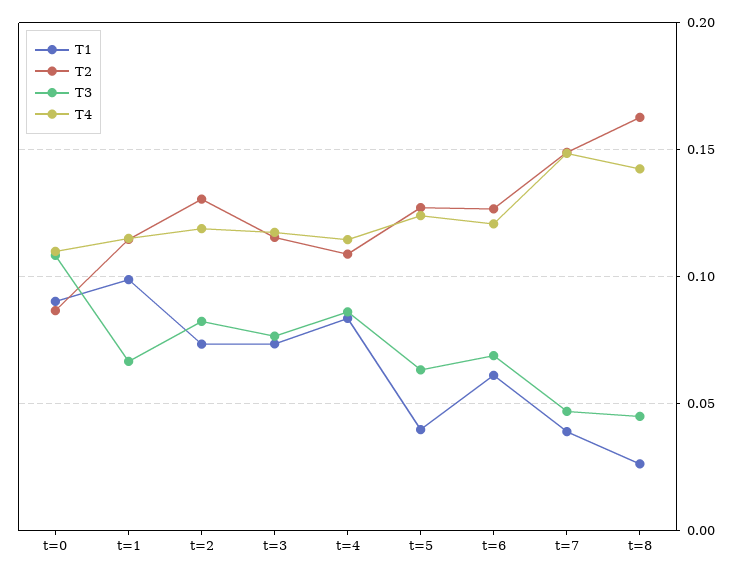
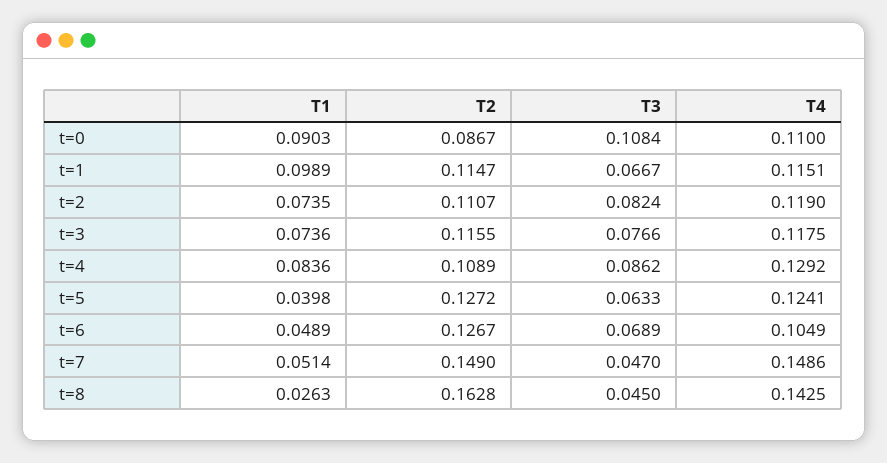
  {
    "T1": {
      "t=0": 0.0903,
      "t=1": 0.0989,
      "t=2": 0.0735,
      "t=3": 0.0736,
      "t=4": 0.0836,
      "t=5": 0.0398,
-     "t=6": 0.06,
+     "t=6": 0.0489,
-     "t=7": 0.04,
+     "t=7": 0.0514,
      "t=8": 0.0263
    },
    "T2": {
      "t=0": 0.0867,
      "t=1": 0.1147,
-     "t=2": 0.13,
+     "t=2": 0.1107,
      "t=3": 0.1155,
      "t=4": 0.1089,
      "t=5": 0.1272,
      "t=6": 0.1267,
      "t=7": 0.149,
      "t=8": 0.1628
    },
    "T3": {
      "t=0": 0.1084,
      "t=1": 0.0667,
      "t=2": 0.0824,
      "t=3": 0.0766,
      "t=4": 0.0862,
      "t=5": 0.0633,
      "t=6": 0.0689,
      "t=7": 0.047,
      "t=8": 0.045
    },
    "T4": {
      "t=0": 0.11,
      "t=1": 0.1151,
      "t=2": 0.119,
      "t=3": 0.1175,
-     "t=4": 0.115,
+     "t=4": 0.1292,
      "t=5": 0.1241,
-     "t=6": 0.12,
+     "t=6": 0.1049,
      "t=7": 0.1486,
      "t=8": 0.1425
    }
  }

